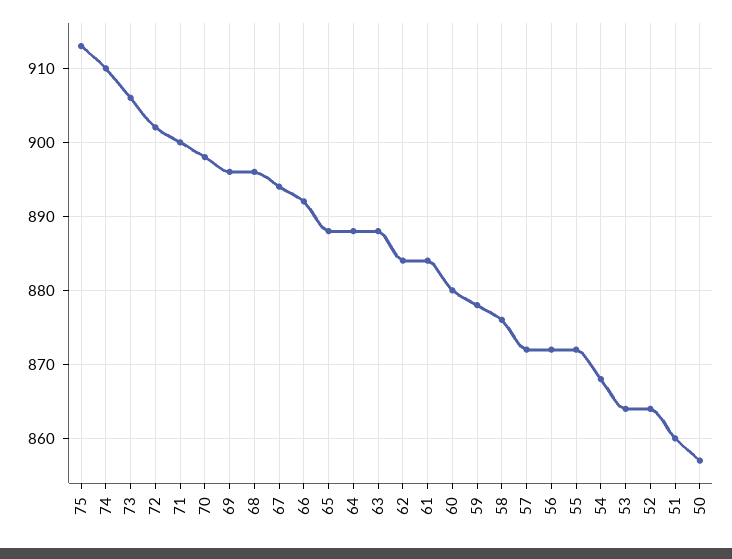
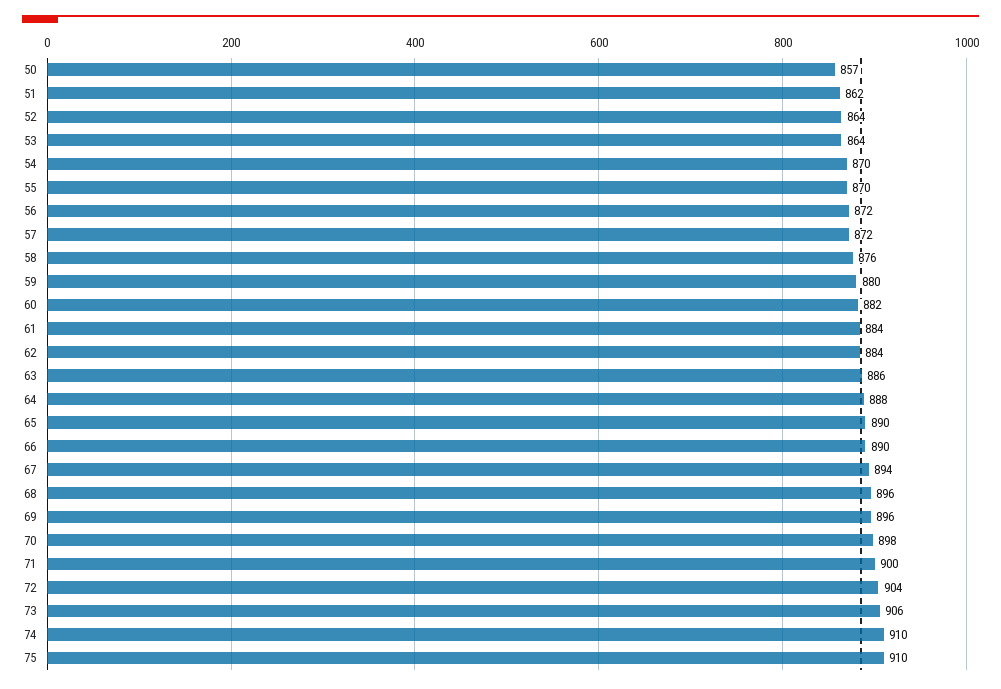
  {
-   "75": 913,
+   "75": 910,
    "74": 910,
    "73": 906,
-   "72": 902,
+   "72": 904,
    "71": 900,
    "70": 898,
    "69": 896,
    "68": 896,
    "67": 894,
-   "66": 892,
+   "66": 890,
-   "65": 888,
+   "65": 890,
    "64": 888,
-   "63": 888,
+   "63": 886,
    "62": 884,
    "61": 884,
-   "60": 880,
+   "60": 882,
-   "59": 878,
+   "59": 880,
    "58": 876,
    "57": 872,
    "56": 872,
-   "55": 872,
+   "55": 870,
-   "54": 868,
+   "54": 870,
    "53": 864,
    "52": 864,
-   "51": 860,
+   "51": 862,
    "50": 857
  }

